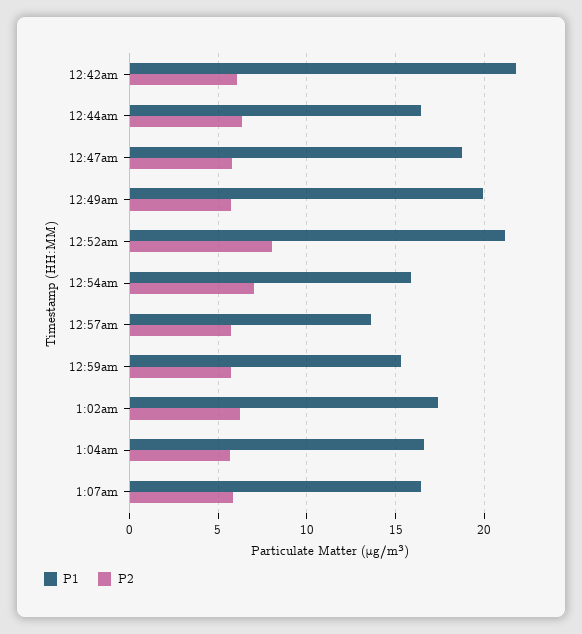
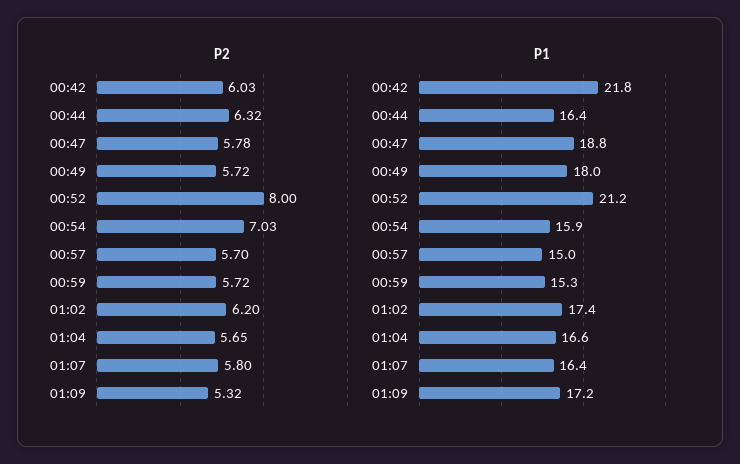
  {
    "P1": {
      "12:42am": 21.8,
      "12:44am": 16.4,
      "12:47am": 18.8,
-     "12:49am": 20,
+     "12:49am": 18,
      "12:52am": 21.2,
      "12:54am": 15.9,
-     "12:57am": 13.5,
+     "12:57am": 15,
      "12:59am": 15.3,
      "1:02am": 17.4,
      "1:04am": 16.6,
-     "1:07am": 16.4
+     "1:07am": 16.4,
+     "01:09": 17.2
    },
    "P2": {
      "12:42am": 6.03,
      "12:44am": 6.32,
      "12:47am": 5.78,
      "12:49am": 5.72,
      "12:52am": 8,
      "12:54am": 7.03,
      "12:57am": 5.7,
      "12:59am": 5.72,
      "1:02am": 6.2,
      "1:04am": 5.65,
-     "1:07am": 5.8
+     "1:07am": 5.8,
+     "01:09": 5.32
    }
  }

